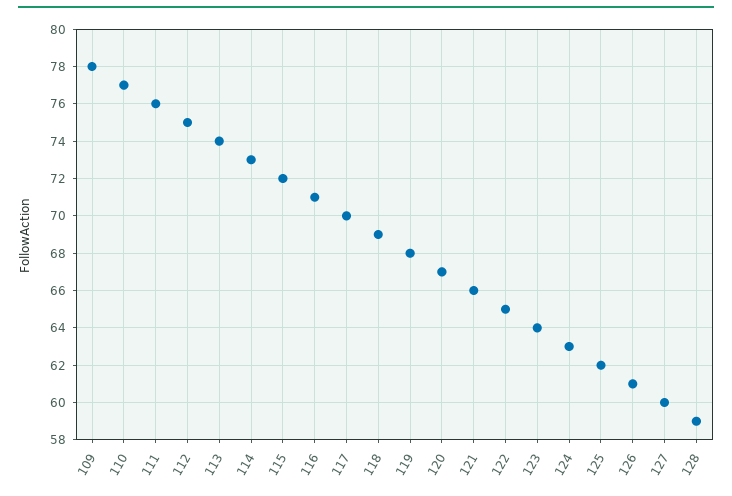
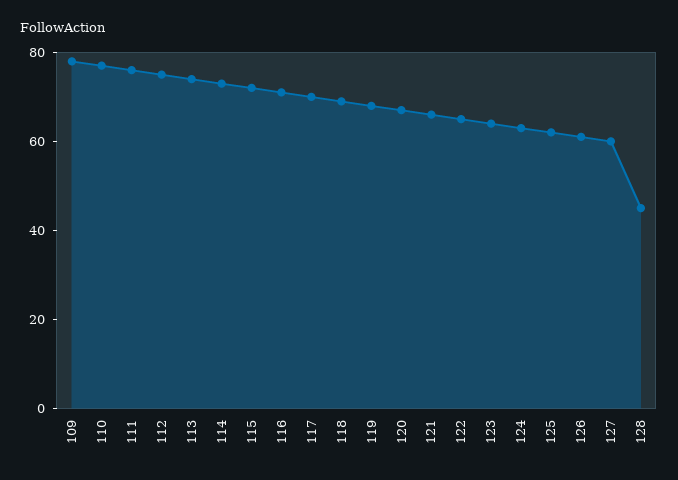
  {
    "109": 78,
    "110": 77,
    "111": 76,
    "112": 75,
    "113": 74,
    "114": 73,
    "115": 72,
    "116": 71,
    "117": 70,
    "118": 69,
    "119": 68,
    "120": 67,
    "121": 66,
    "122": 65,
    "123": 64,
    "124": 63,
    "125": 62,
    "126": 61,
    "127": 60,
-   "128": 59
+   "128": 45
  }

